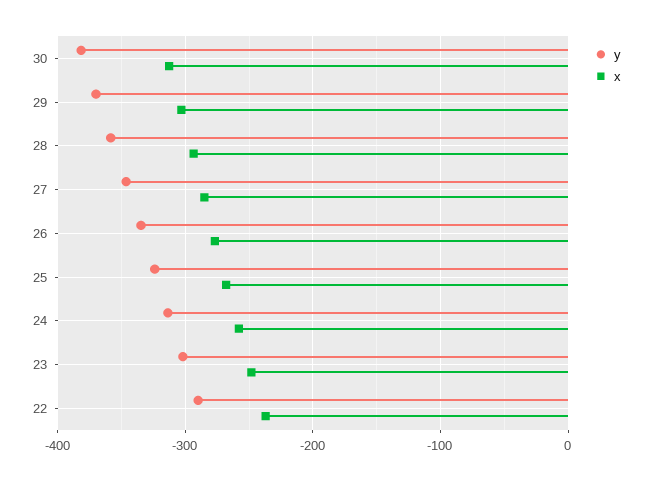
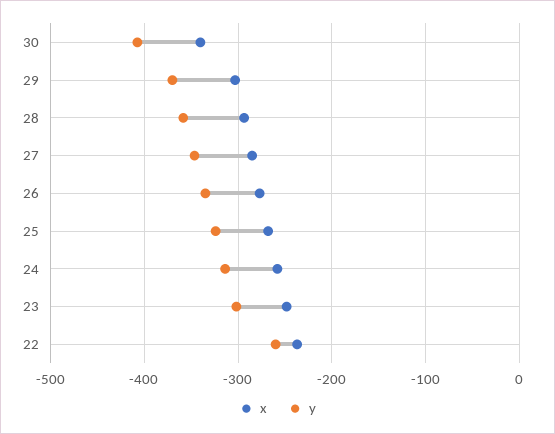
  {
    "y": {
-     "30": -380,
+     "30": -410,
      "29": -370,
      "28": -360,
      "27": -350,
      "26": -330,
      "25": -320,
      "24": -310,
      "23": -300,
-     "22": -290
+     "22": -260
    },
    "x": {
-     "30": -310,
+     "30": -340,
      "29": -300,
      "28": -290,
      "27": -290,
      "26": -280,
      "25": -270,
      "24": -260,
      "23": -250,
      "22": -240
    }
  }

